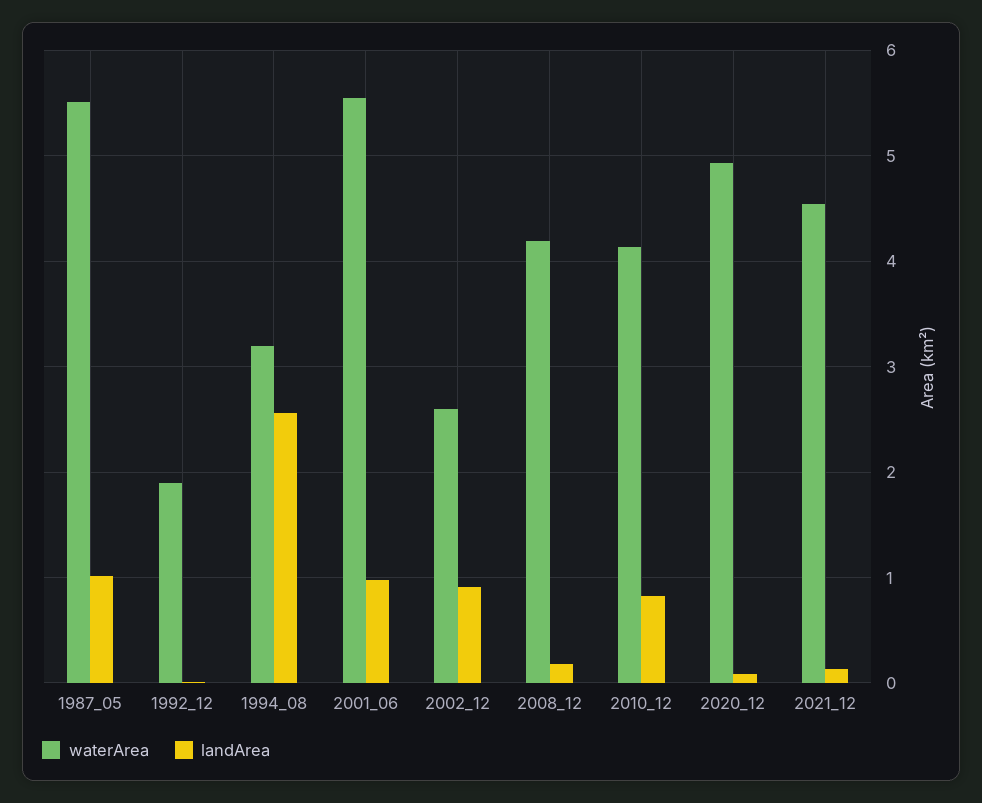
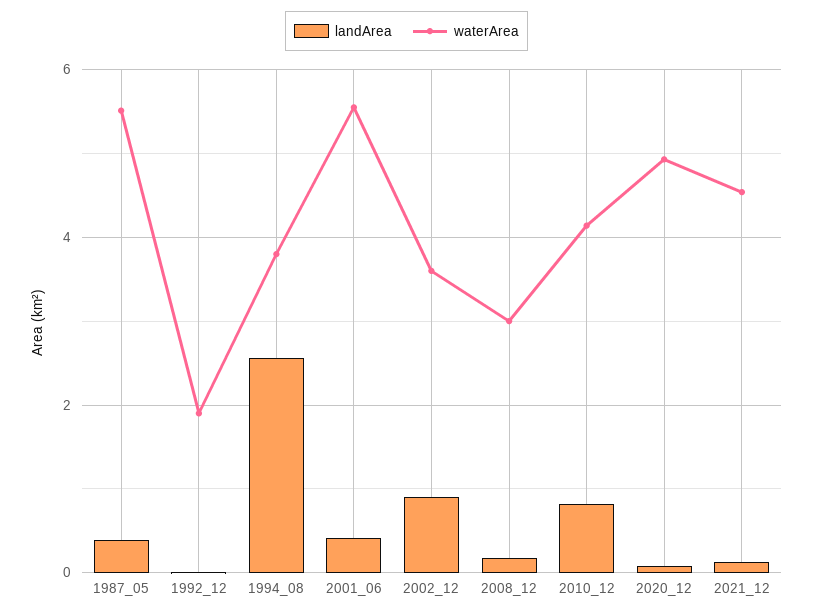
  {
    "waterArea": {
      "1987_05": 5.5,
      "1992_12": 1.9,
-     "1994_08": 3.2,
+     "1994_08": 3.8,
      "2001_06": 5.6,
-     "2002_12": 2.6,
+     "2002_12": 3.6,
-     "2008_12": 4.2,
+     "2008_12": 3,
      "2010_12": 4.1,
      "2020_12": 4.9,
      "2021_12": 4.5
    },
    "landArea": {
-     "1987_05": 1,
+     "1987_05": 0.4,
      "1992_12": 0,
      "1994_08": 2.6,
-     "2001_06": 1,
+     "2001_06": 0.4,
      "2002_12": 0.9,
      "2008_12": 0.2,
      "2010_12": 0.8,
      "2020_12": 0.1,
      "2021_12": 0.1
    }
  }

